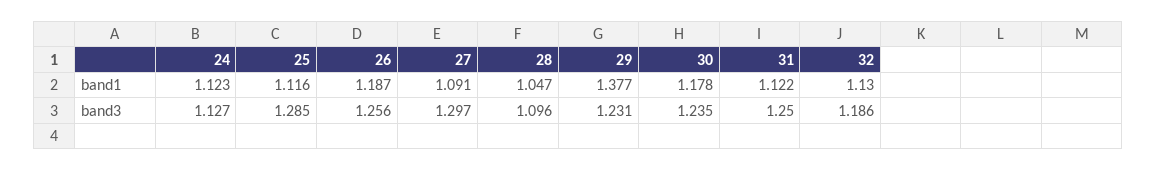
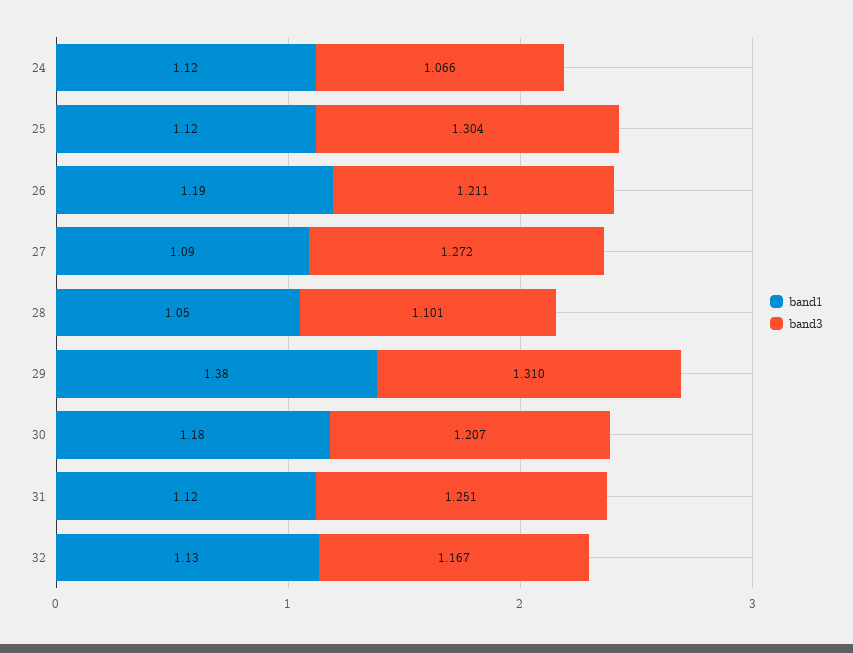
  {
    "band1": {
      "24": 1.123,
      "25": 1.116,
      "26": 1.187,
      "27": 1.091,
      "28": 1.047,
      "29": 1.377,
      "30": 1.178,
      "31": 1.122,
      "32": 1.13
    },
    "band3": {
-     "24": 1.127,
+     "24": 1.066,
-     "25": 1.285,
+     "25": 1.304,
-     "26": 1.256,
+     "26": 1.211,
-     "27": 1.297,
+     "27": 1.272,
-     "28": 1.096,
+     "28": 1.101,
-     "29": 1.231,
+     "29": 1.31,
-     "30": 1.235,
+     "30": 1.207,
-     "31": 1.25,
+     "31": 1.251,
-     "32": 1.186
+     "32": 1.167
    }
  }

